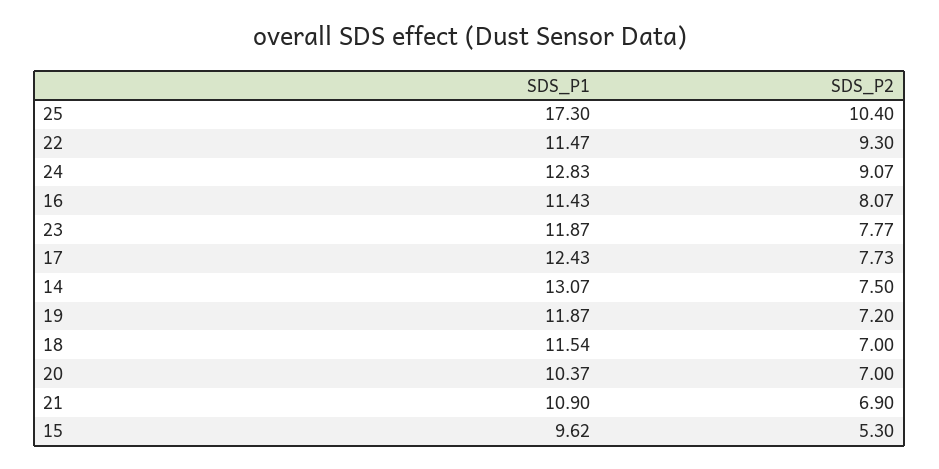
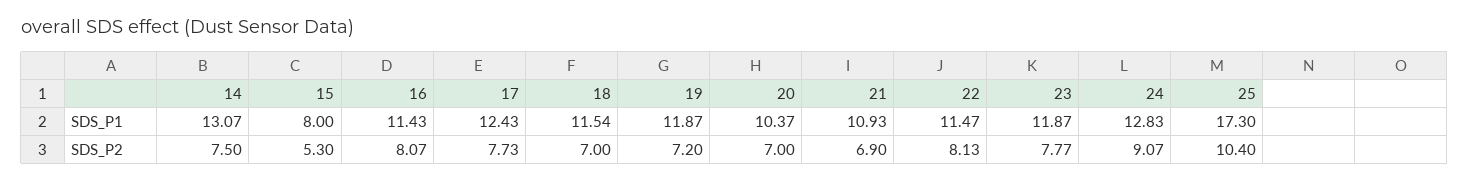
  {
    "SDS_P1": {
      "25": 17.3,
      "22": 11.47,
      "24": 12.83,
      "16": 11.43,
      "23": 11.87,
      "17": 12.43,
      "14": 13.07,
      "19": 11.87,
      "18": 11.54,
      "20": 10.37,
-     "21": 10.9,
+     "21": 10.93,
-     "15": 9.62
+     "15": 8
    },
    "SDS_P2": {
      "25": 10.4,
-     "22": 9.3,
+     "22": 8.13,
      "24": 9.07,
      "16": 8.07,
      "23": 7.77,
      "17": 7.73,
      "14": 7.5,
      "19": 7.2,
      "18": 7,
      "20": 7,
      "21": 6.9,
      "15": 5.3
    }
  }

